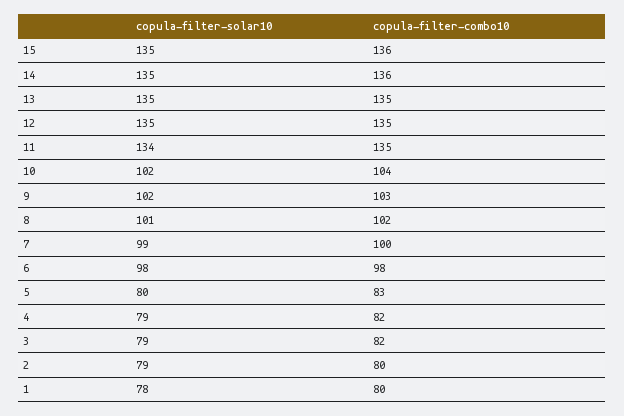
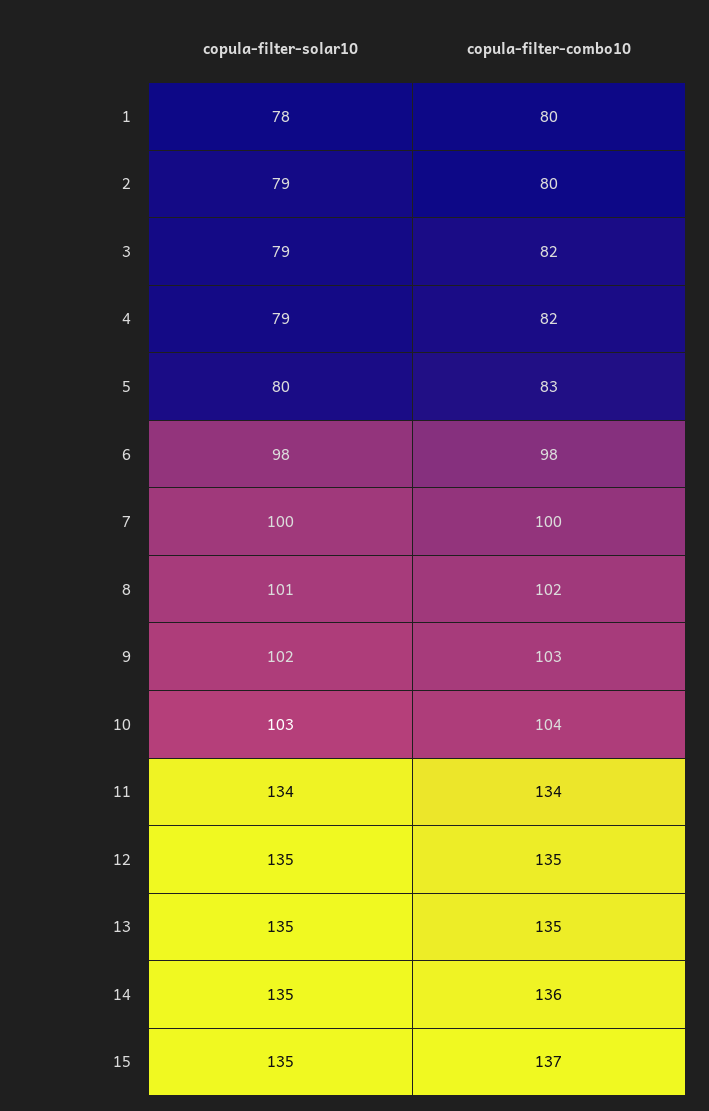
  {
    "copula-filter-solar10": {
      "15": 135,
      "14": 135,
      "13": 135,
      "12": 135,
      "11": 134,
-     "10": 102,
+     "10": 103,
      "9": 102,
      "8": 101,
-     "7": 99,
+     "7": 100,
      "6": 98,
      "5": 80,
      "4": 79,
      "3": 79,
      "2": 79,
      "1": 78
    },
    "copula-filter-combo10": {
-     "15": 136,
+     "15": 137,
      "14": 136,
      "13": 135,
      "12": 135,
-     "11": 135,
+     "11": 134,
      "10": 104,
      "9": 103,
      "8": 102,
      "7": 100,
      "6": 98,
      "5": 83,
      "4": 82,
      "3": 82,
      "2": 80,
      "1": 80
    }
  }

